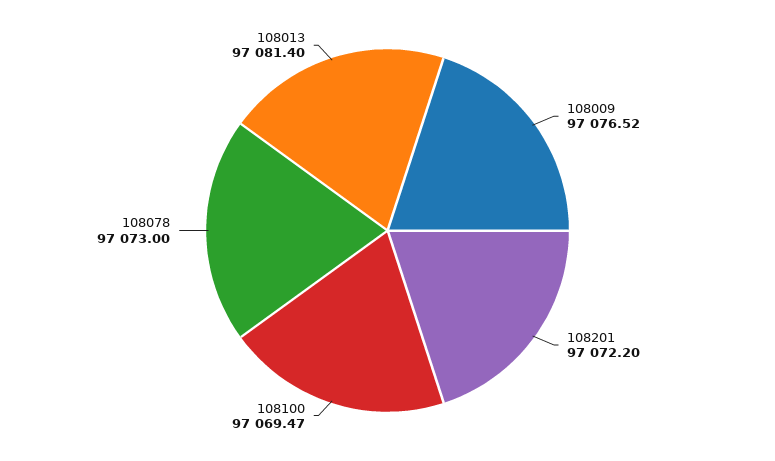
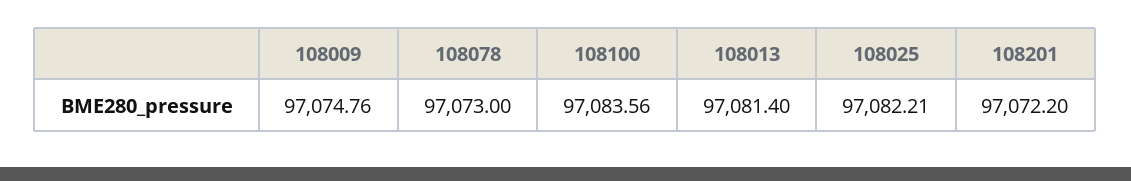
  {
-   "108009": 97076.52,
+   "108009": 97074.76,
    "108201": 97072.2,
-   "108100": 97069.47,
+   "108100": 97083.56,
    "108078": 97073,
-   "108013": 97081.4
+   "108013": 97081.4,
+   "108025": 97082.21
  }

